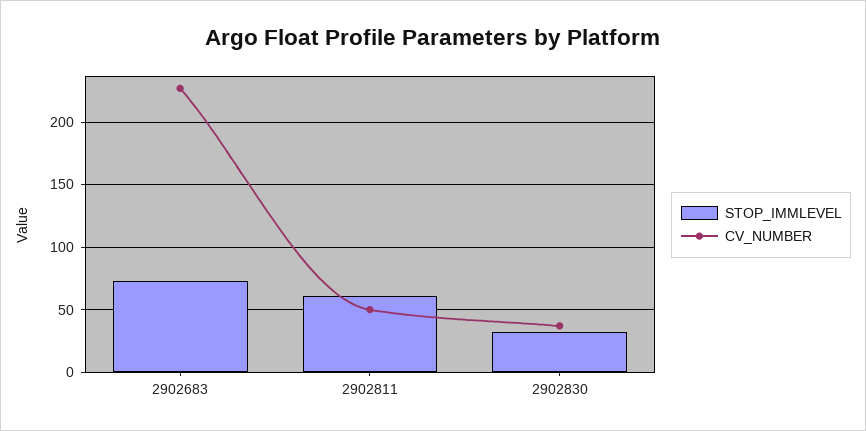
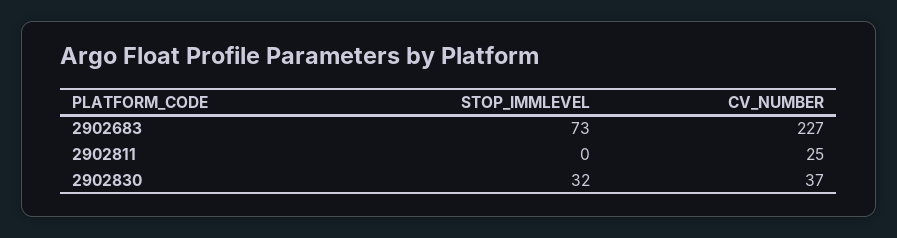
  {
    "STOP_IMMLEVEL": {
      "2902683": 73,
-     "2902811": 60,
+     "2902811": 0,
      "2902830": 32
    },
    "CV_NUMBER": {
      "2902683": 227,
-     "2902811": 50,
+     "2902811": 25,
      "2902830": 37
    }
  }

